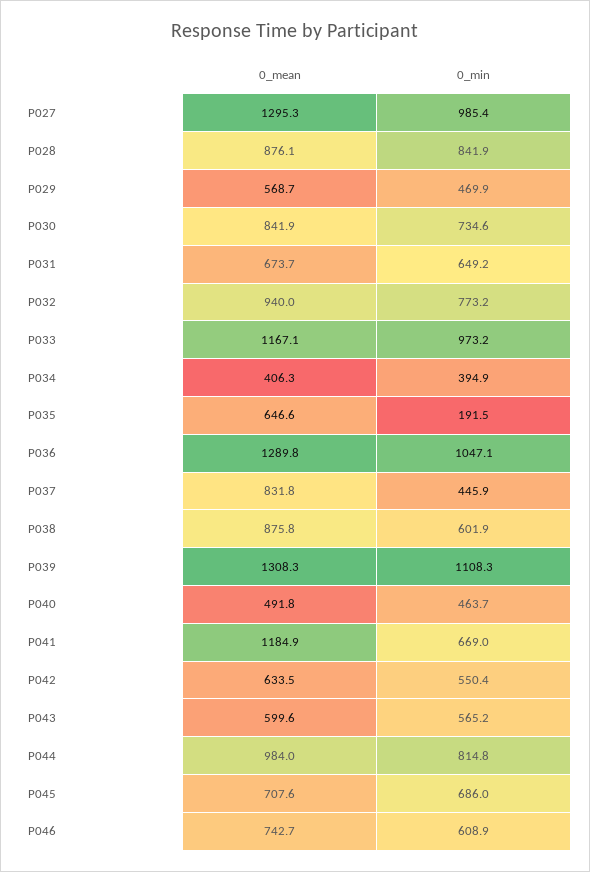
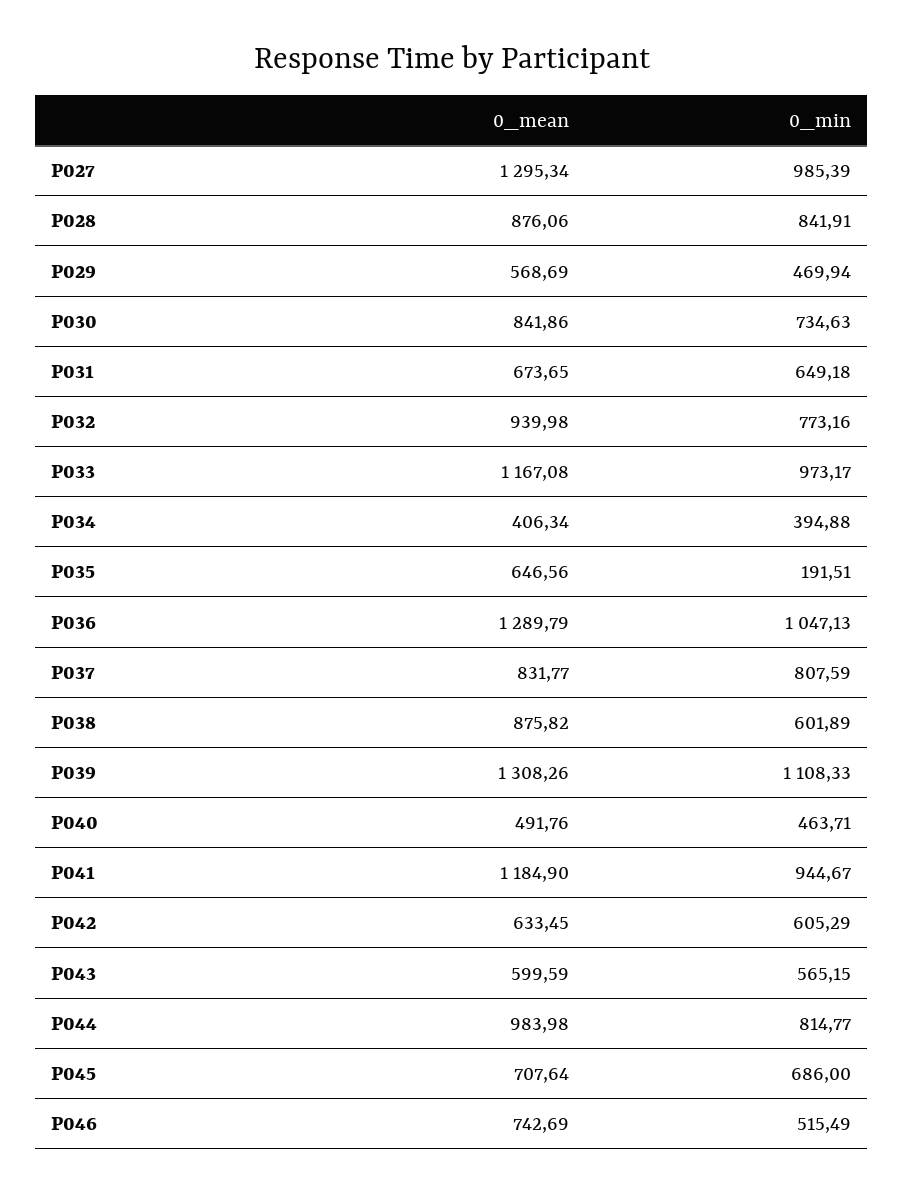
  {
    "0_mean": {
      "P027": 1295.34,
      "P028": 876.06,
      "P029": 568.69,
      "P030": 841.86,
      "P031": 673.65,
      "P032": 939.98,
      "P033": 1167.08,
      "P034": 406.34,
      "P035": 646.56,
      "P036": 1289.79,
      "P037": 831.77,
      "P038": 875.82,
      "P039": 1308.26,
      "P040": 491.76,
      "P041": 1184.9,
      "P042": 633.45,
      "P043": 599.59,
      "P044": 983.98,
      "P045": 707.64,
      "P046": 742.69
    },
    "0_min": {
      "P027": 985.39,
      "P028": 841.91,
      "P029": 469.94,
      "P030": 734.63,
      "P031": 649.18,
      "P032": 773.16,
      "P033": 973.17,
      "P034": 394.88,
      "P035": 191.51,
      "P036": 1047.13,
-     "P037": 445.9,
+     "P037": 807.59,
      "P038": 601.89,
      "P039": 1108.33,
      "P040": 463.71,
-     "P041": 669,
+     "P041": 944.67,
-     "P042": 550.4,
+     "P042": 605.29,
      "P043": 565.15,
      "P044": 814.77,
      "P045": 686,
-     "P046": 608.9
+     "P046": 515.49
    }
  }

